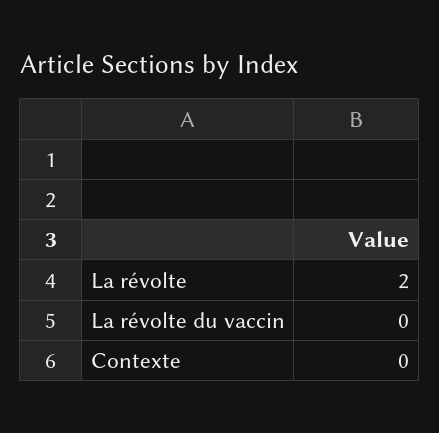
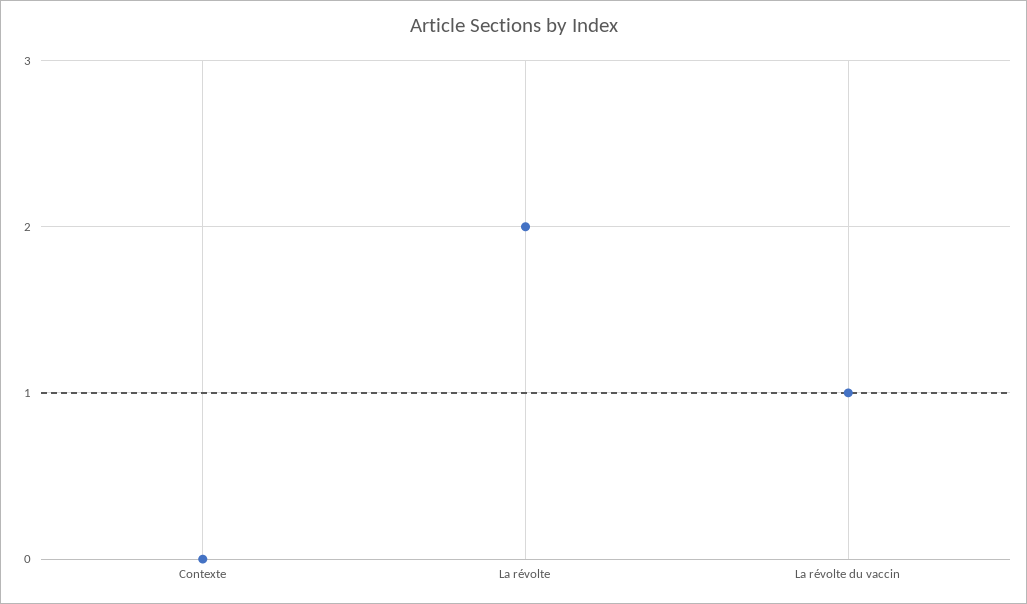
  {
    "La révolte": 2,
-   "La révolte du vaccin": 0,
+   "La révolte du vaccin": 1,
    "Contexte": 0
  }

